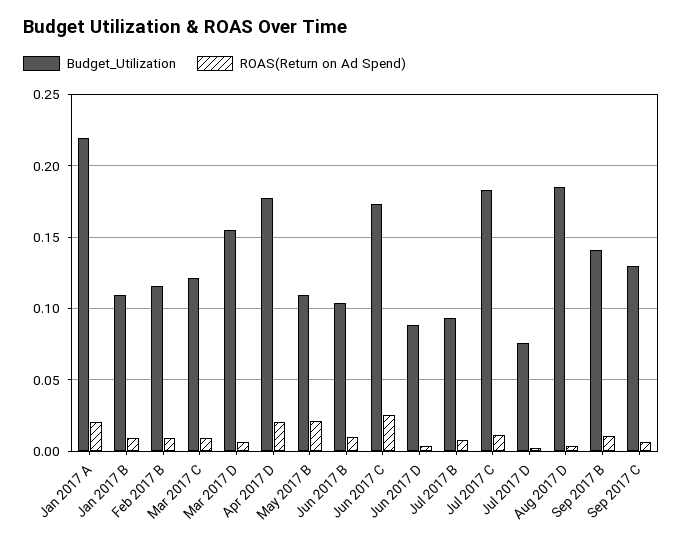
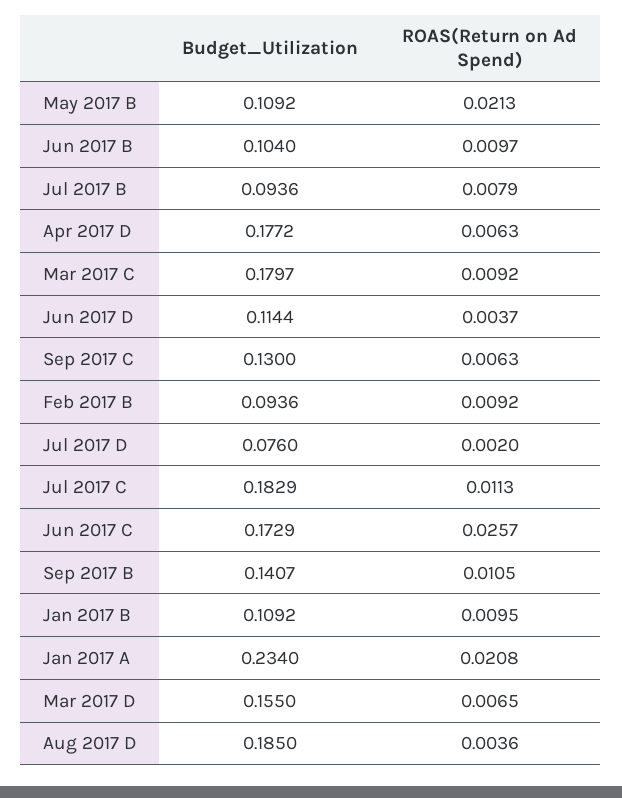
  {
    "Budget_Utilization": {
-     "Jan 2017 A": 0.22,
+     "Jan 2017 A": 0.234,
      "Jan 2017 B": 0.1092,
-     "Feb 2017 B": 0.115,
+     "Feb 2017 B": 0.0936,
-     "Mar 2017 C": 0.12,
+     "Mar 2017 C": 0.1797,
      "Mar 2017 D": 0.155,
      "Apr 2017 D": 0.1772,
      "May 2017 B": 0.1092,
      "Jun 2017 B": 0.104,
      "Jun 2017 C": 0.1729,
-     "Jun 2017 D": 0.09,
+     "Jun 2017 D": 0.1144,
      "Jul 2017 B": 0.0936,
      "Jul 2017 C": 0.1829,
      "Jul 2017 D": 0.076,
      "Aug 2017 D": 0.185,
      "Sep 2017 B": 0.1407,
      "Sep 2017 C": 0.13
    },
    "ROAS(Return on Ad Spend)": {
      "Jan 2017 A": 0.0208,
      "Jan 2017 B": 0.0095,
      "Feb 2017 B": 0.0092,
      "Mar 2017 C": 0.0092,
      "Mar 2017 D": 0.0065,
-     "Apr 2017 D": 0.02,
+     "Apr 2017 D": 0.0063,
      "May 2017 B": 0.0213,
      "Jun 2017 B": 0.0097,
      "Jun 2017 C": 0.0257,
      "Jun 2017 D": 0.0037,
      "Jul 2017 B": 0.0079,
      "Jul 2017 C": 0.0113,
      "Jul 2017 D": 0.002,
      "Aug 2017 D": 0.0036,
      "Sep 2017 B": 0.0105,
      "Sep 2017 C": 0.0063
    }
  }

